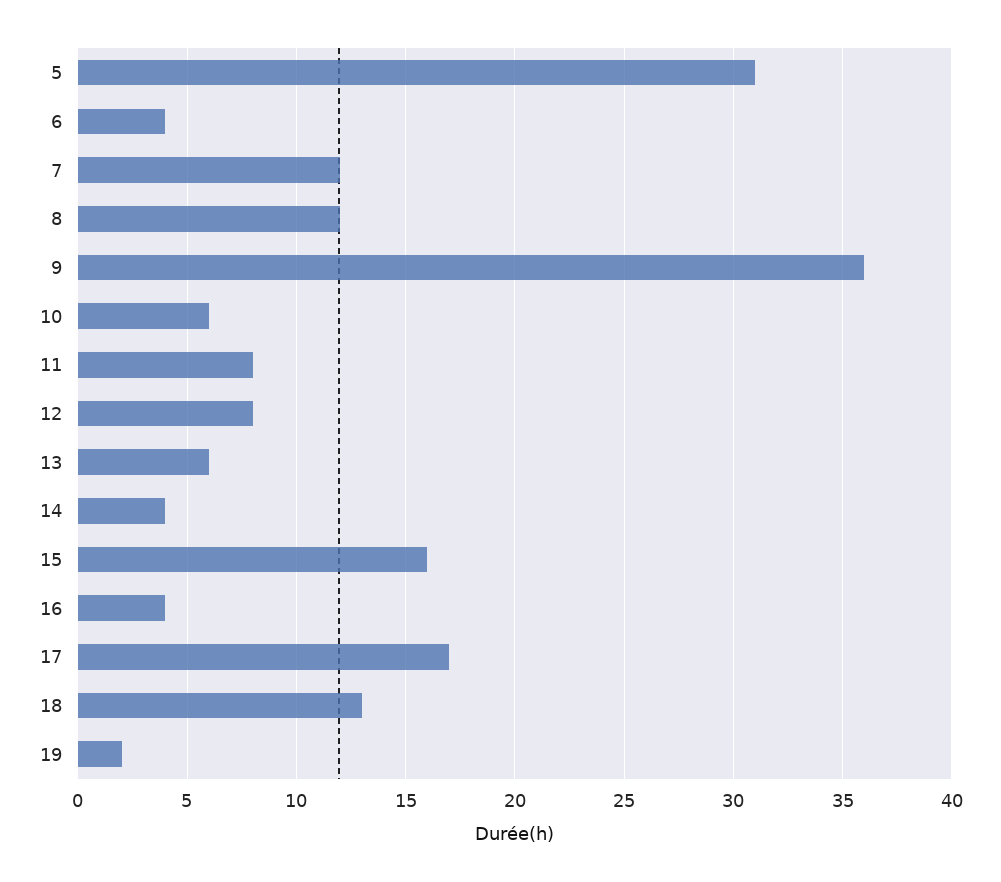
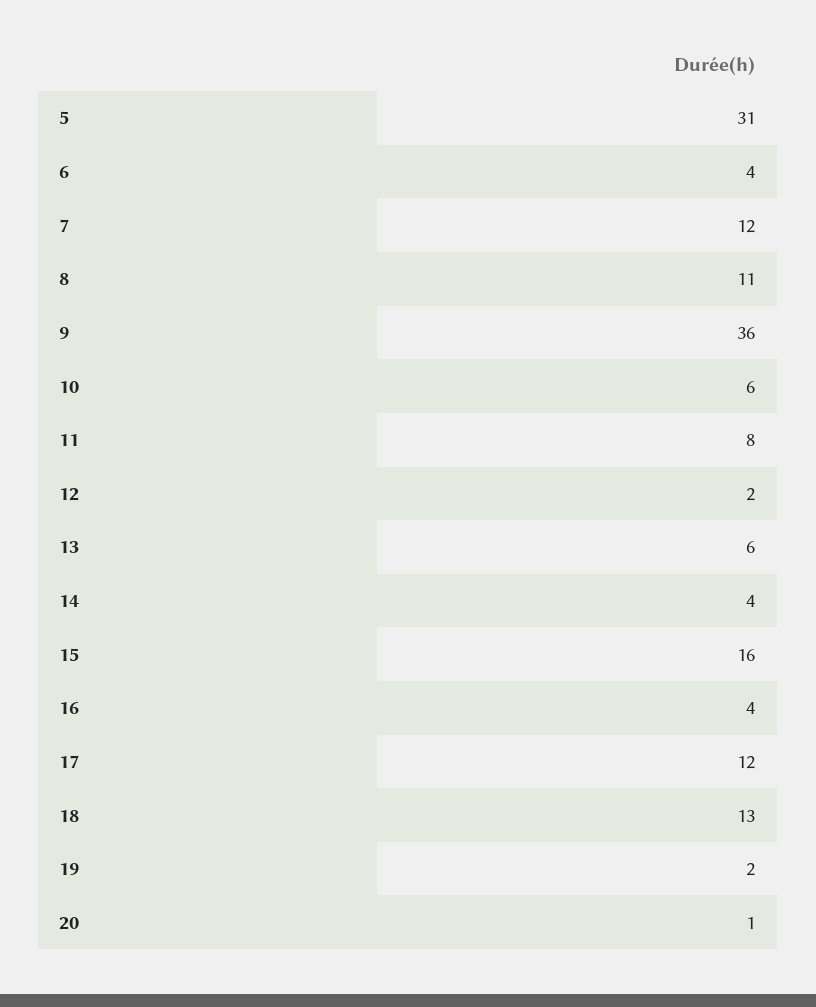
  {
    "5": 31,
    "6": 4,
    "7": 12,
-   "8": 12,
+   "8": 11,
    "9": 36,
    "10": 6,
    "11": 8,
-   "12": 8,
+   "12": 2,
    "13": 6,
    "14": 4,
    "15": 16,
    "16": 4,
-   "17": 17,
+   "17": 12,
    "18": 13,
-   "19": 2
+   "19": 2,
+   "20": 1
  }

